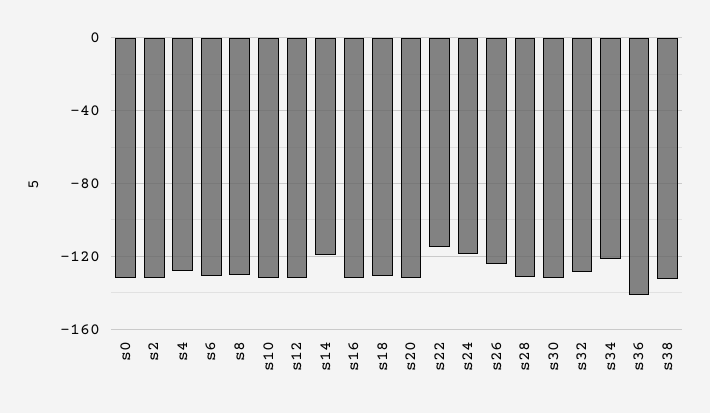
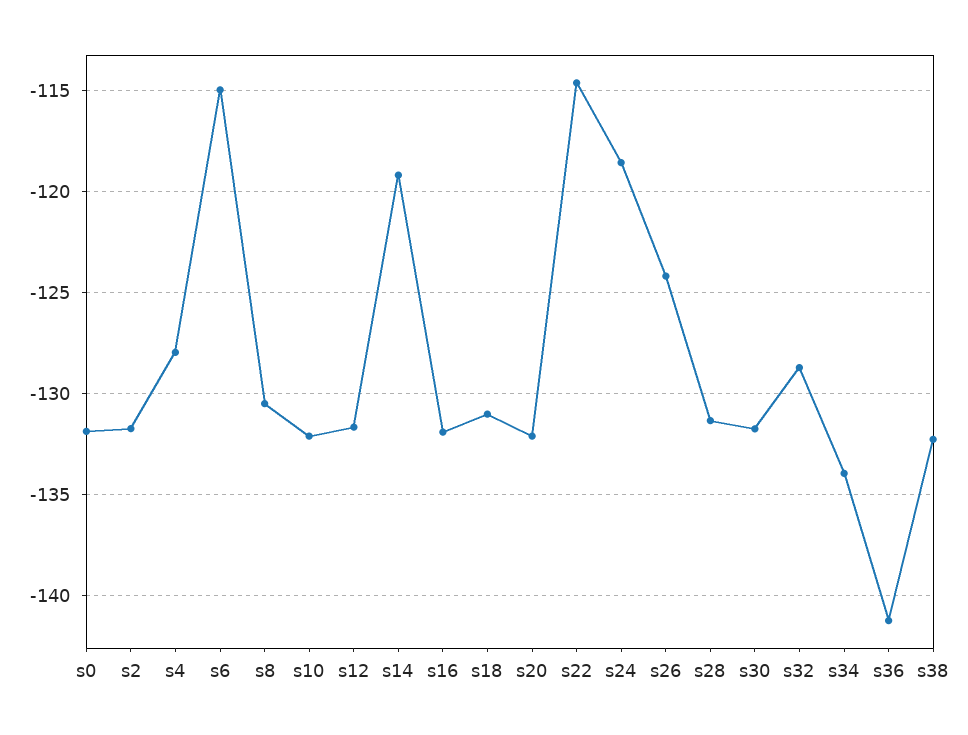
  {
    "s0": -132,
    "s2": -131.5,
    "s4": -128,
-   "s6": -130,
+   "s6": -115,
    "s8": -130.5,
    "s10": -132,
    "s12": -131.5,
    "s14": -119,
    "s16": -132,
    "s18": -131,
    "s20": -132,
    "s22": -114.5,
    "s24": -118.5,
    "s26": -124,
    "s28": -131.5,
    "s30": -131.5,
    "s32": -128.5,
-   "s34": -120,
+   "s34": -134,
    "s36": -141,
    "s38": -132.5
  }

